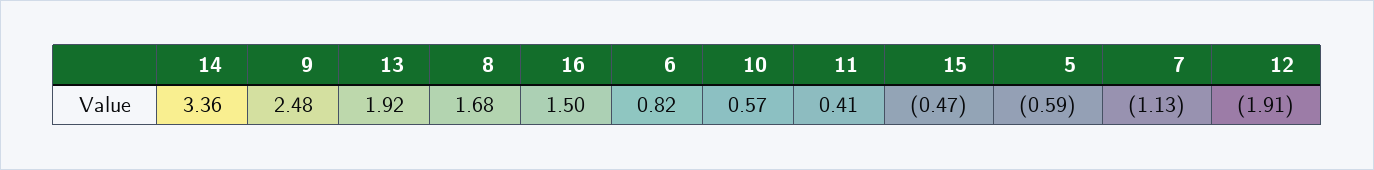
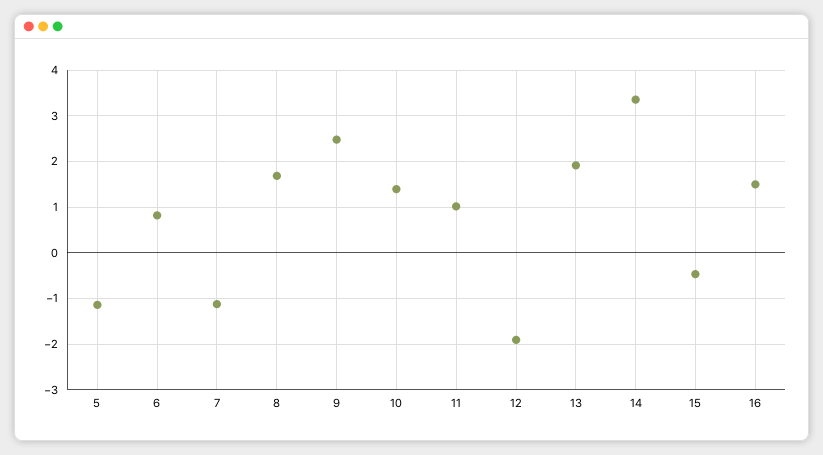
  {
    "14": 3.36,
    "9": 2.48,
    "13": 1.92,
    "8": 1.68,
    "16": 1.5,
    "6": 0.82,
-   "10": 0.57,
+   "10": 1.4,
-   "11": 0.41,
+   "11": 1,
    "15": -0.47,
-   "5": -0.59,
+   "5": -1.2,
    "7": -1.13,
    "12": -1.91
  }

